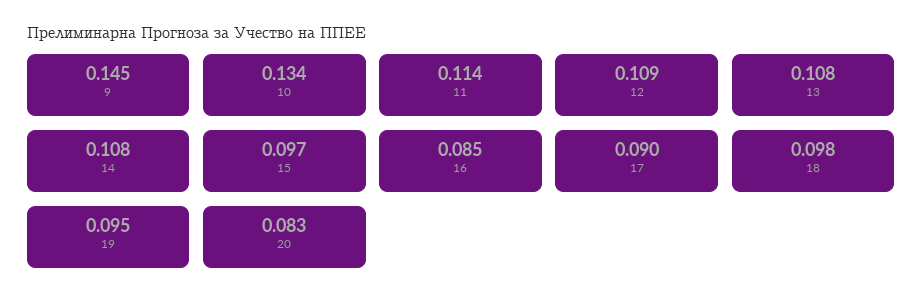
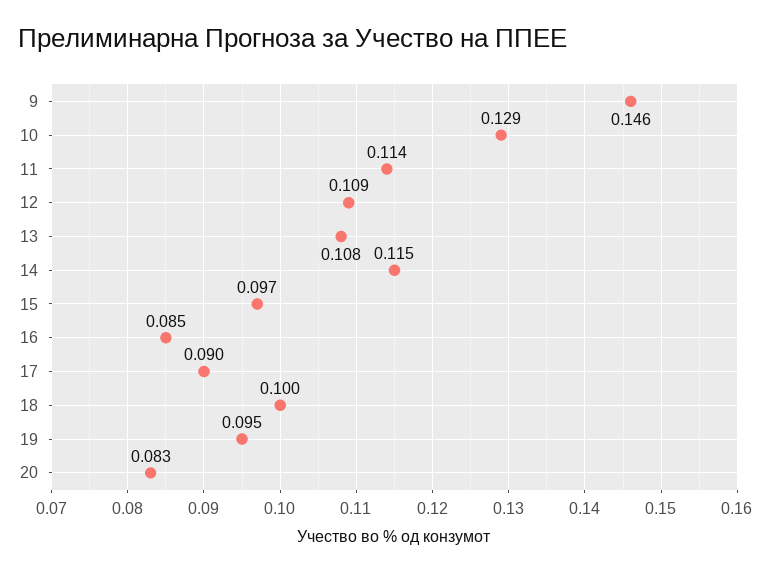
  {
-   "9": 0.145,
+   "9": 0.146,
-   "10": 0.134,
+   "10": 0.129,
    "11": 0.114,
    "12": 0.109,
    "13": 0.108,
-   "14": 0.108,
+   "14": 0.115,
    "15": 0.097,
    "16": 0.085,
    "17": 0.09,
-   "18": 0.098,
+   "18": 0.1,
    "19": 0.095,
    "20": 0.083
  }

